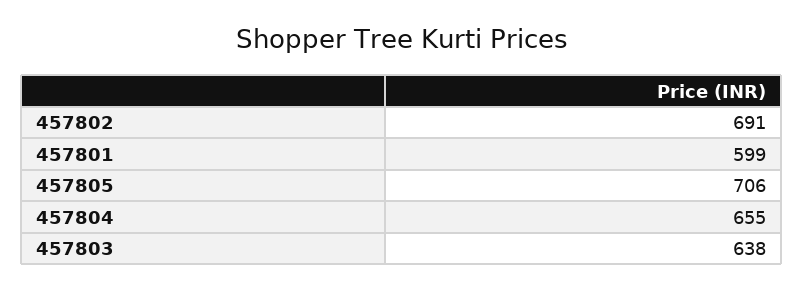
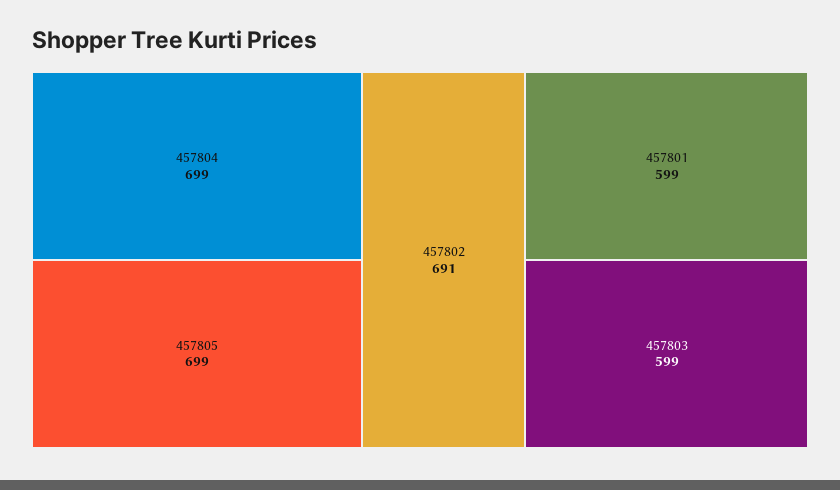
  {
    "457802": 691,
    "457801": 599,
-   "457805": 706,
+   "457805": 699,
-   "457804": 655,
+   "457804": 699,
-   "457803": 638
+   "457803": 599
  }

